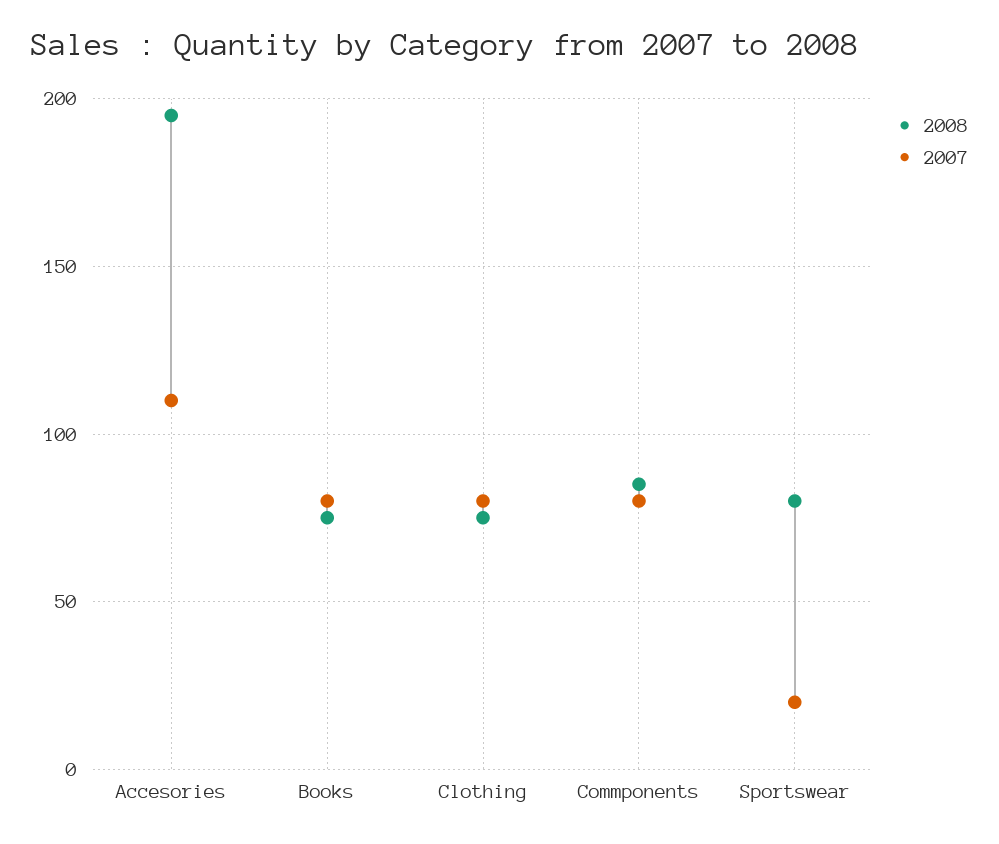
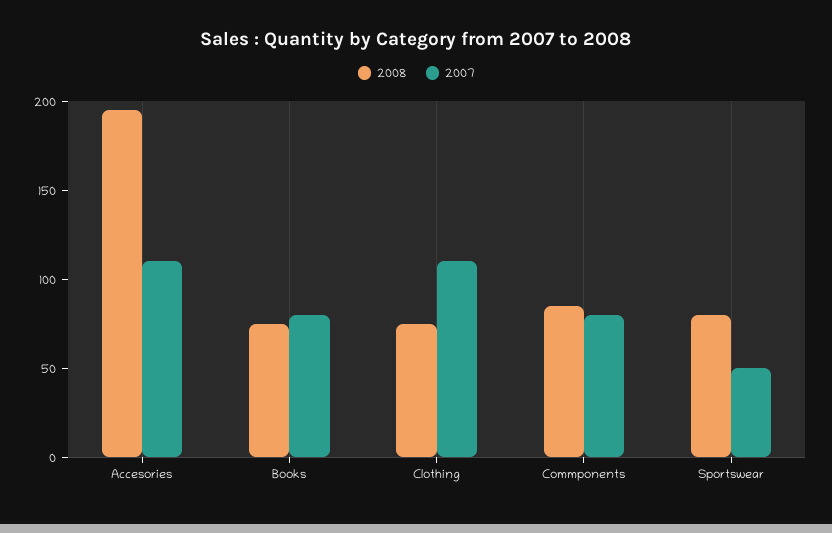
  {
    "2008": {
      "Accesories": 195,
      "Books": 75,
      "Clothing": 75,
      "Commponents": 85,
      "Sportswear": 80
    },
    "2007": {
      "Accesories": 110,
      "Books": 80,
-     "Clothing": 80,
+     "Clothing": 110,
      "Commponents": 80,
-     "Sportswear": 20
+     "Sportswear": 50
    }
  }

